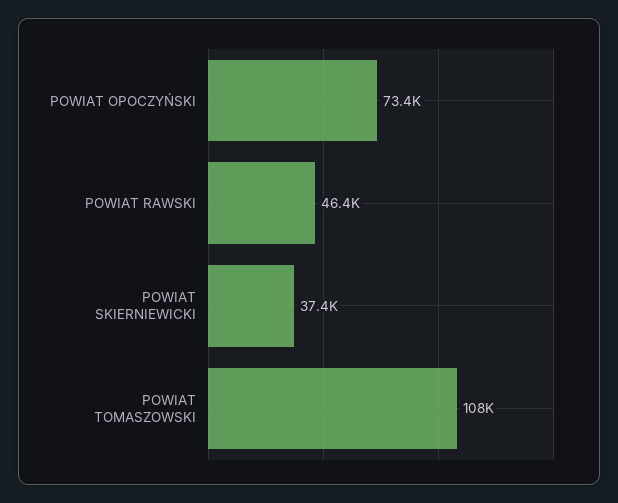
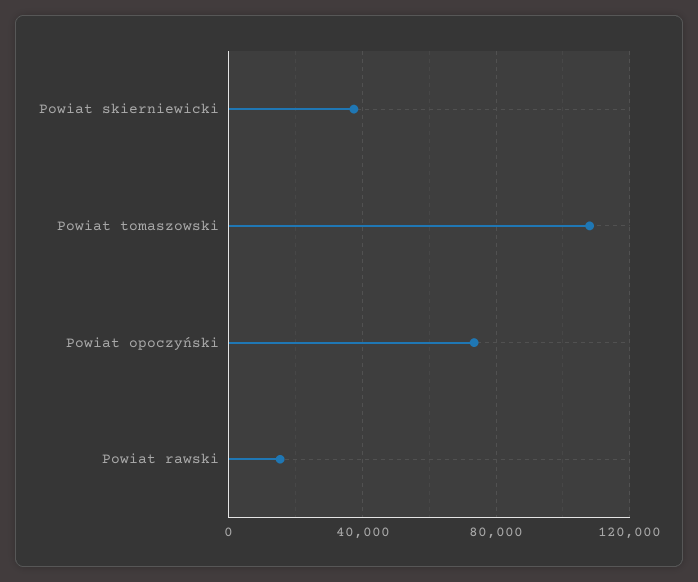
  {
    "POWIAT OPOCZYŃSKI": 73400,
-   "POWIAT RAWSKI": 46400,
+   "POWIAT RAWSKI": 15000,
    "POWIAT SKIERNIEWICKI": 37400,
    "POWIAT TOMASZOWSKI": 108000
  }

